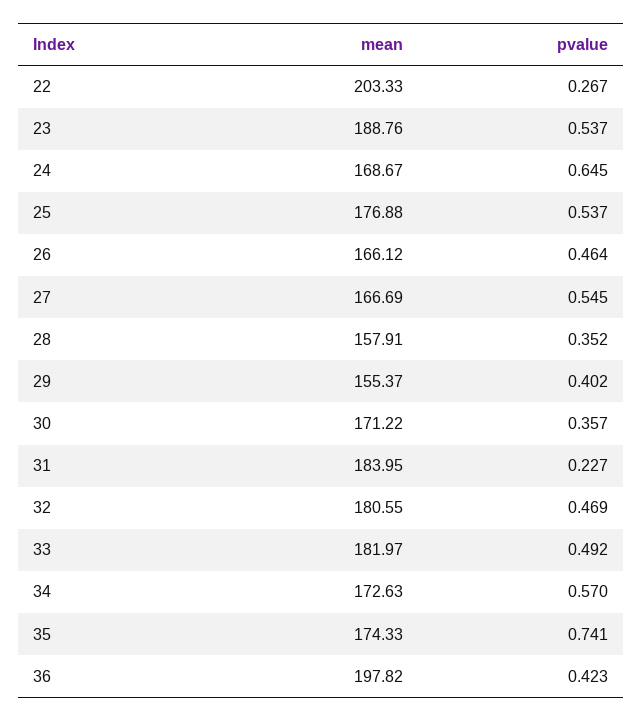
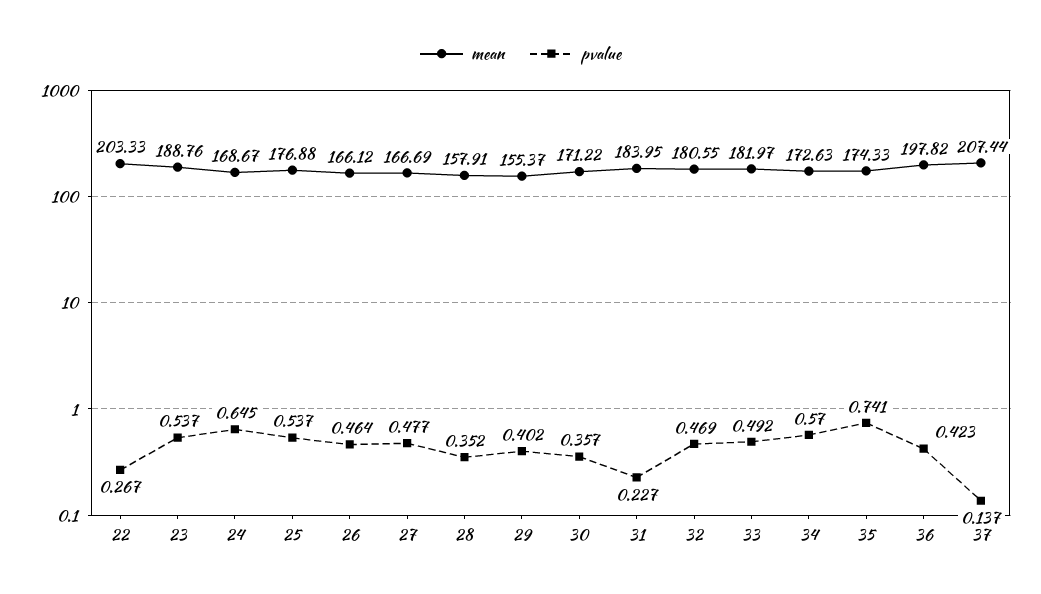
  {
    "mean": {
      "22": 203.33,
      "23": 188.76,
      "24": 168.67,
      "25": 176.88,
      "26": 166.12,
      "27": 166.69,
      "28": 157.91,
      "29": 155.37,
      "30": 171.22,
      "31": 183.95,
      "32": 180.55,
      "33": 181.97,
      "34": 172.63,
      "35": 174.33,
-     "36": 197.82
+     "36": 197.82,
+     "37": 207.44
    },
    "pvalue": {
      "22": 0.267,
      "23": 0.537,
      "24": 0.645,
      "25": 0.537,
      "26": 0.464,
-     "27": 0.545,
+     "27": 0.477,
      "28": 0.352,
      "29": 0.402,
      "30": 0.357,
      "31": 0.227,
      "32": 0.469,
      "33": 0.492,
      "34": 0.57,
      "35": 0.741,
-     "36": 0.423
+     "36": 0.423,
+     "37": 0.137
    }
  }

